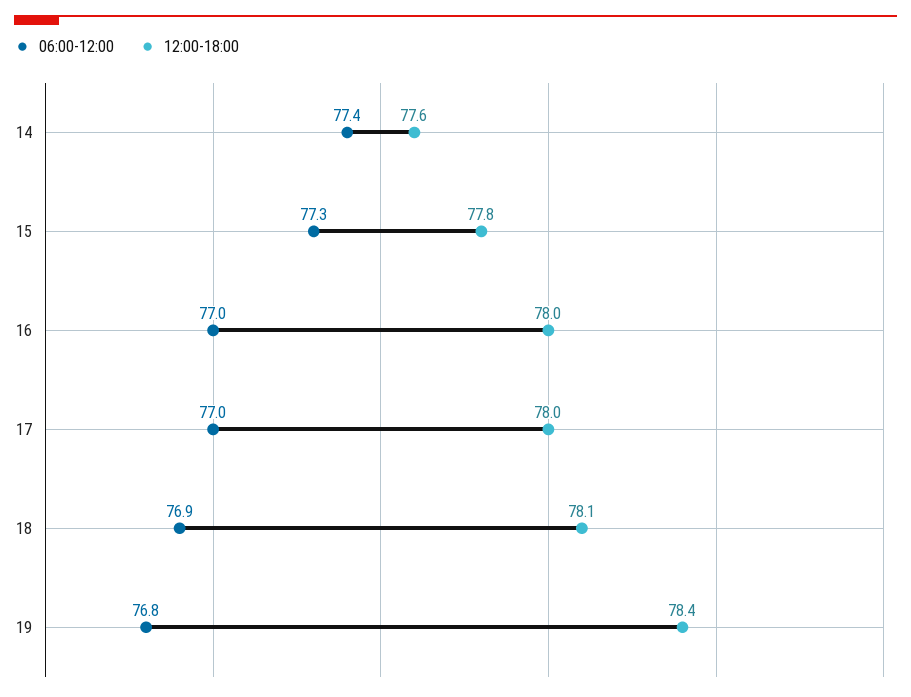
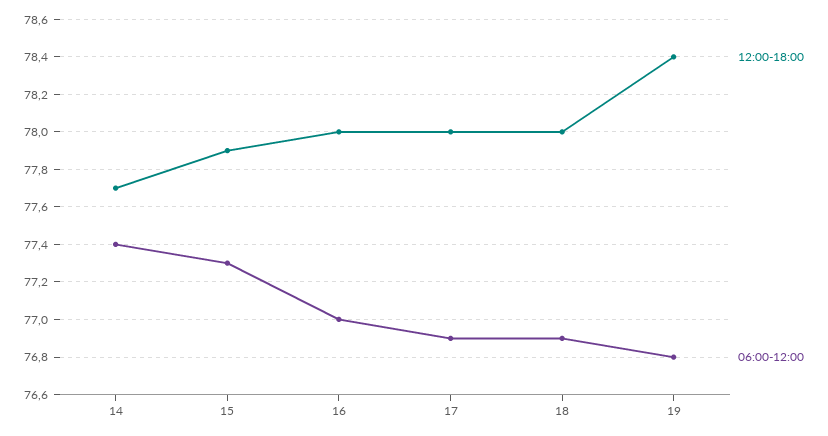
  {
    "06:00-12:00": {
      "14": 77.4,
      "15": 77.3,
      "16": 77,
-     "17": 77,
+     "17": 76.9,
      "18": 76.9,
      "19": 76.8
    },
    "12:00-18:00": {
-     "14": 77.6,
+     "14": 77.7,
-     "15": 77.8,
+     "15": 77.9,
      "16": 78,
      "17": 78,
-     "18": 78.1,
+     "18": 78,
      "19": 78.4
    }
  }

